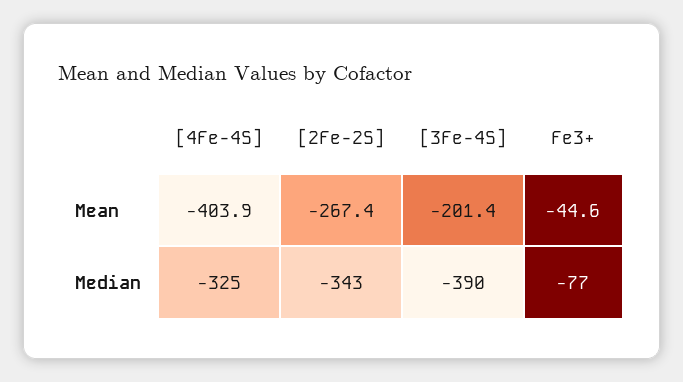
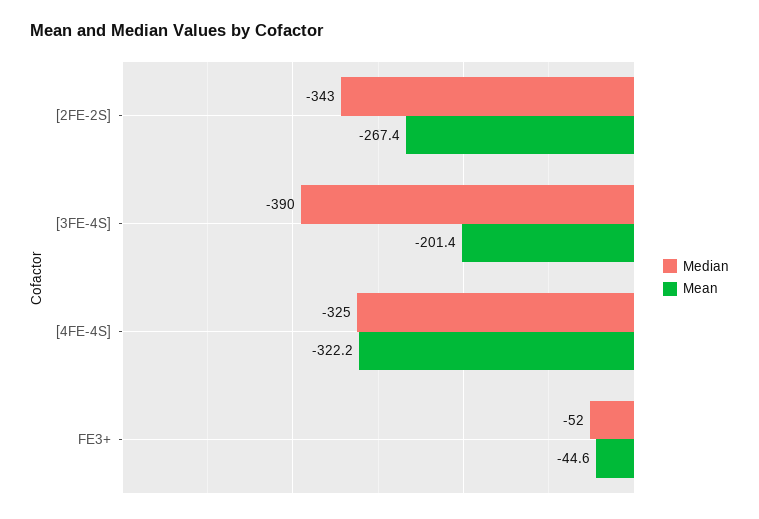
  {
    "Mean": {
-     "[4Fe-4S]": -403.9,
+     "[4Fe-4S]": -322.2,
      "[2Fe-2S]": -267.4,
      "[3Fe-4S]": -201.4,
      "Fe3+": -44.6
    },
    "Median": {
      "[4Fe-4S]": -325,
      "[2Fe-2S]": -343,
      "[3Fe-4S]": -390,
-     "Fe3+": -77
+     "Fe3+": -52
    }
  }

